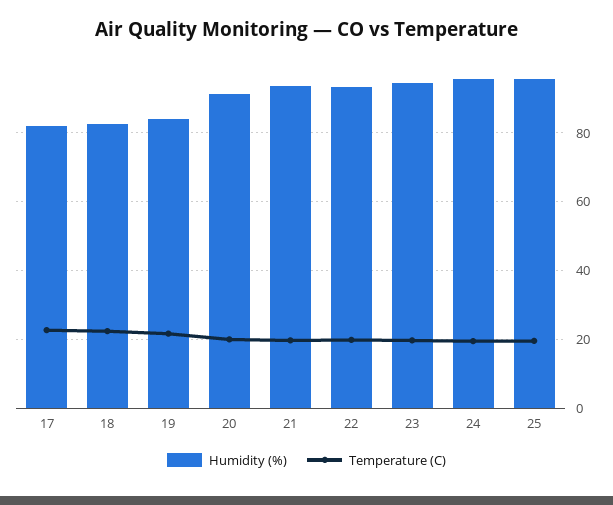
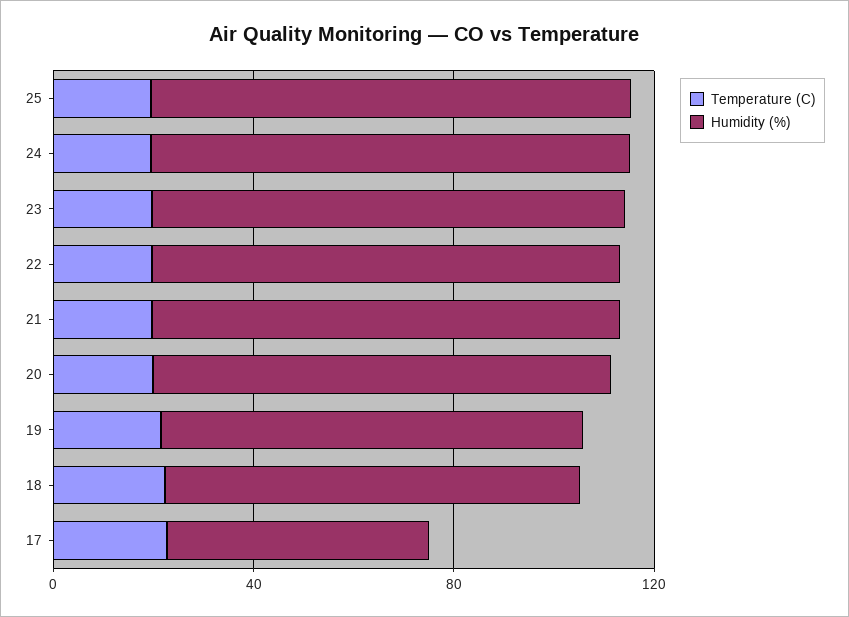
  {
    "Humidity (%)": {
-     "17": 82,
+     "17": 50,
      "18": 82,
      "19": 84,
      "20": 92,
      "21": 94,
      "22": 94,
      "23": 94,
      "24": 96,
      "25": 96
    },
    "Temperature (C)": {
      "17": 22,
      "18": 22,
      "19": 22,
      "20": 20,
      "21": 20,
      "22": 20,
      "23": 20,
      "24": 20,
      "25": 20
    }
  }

